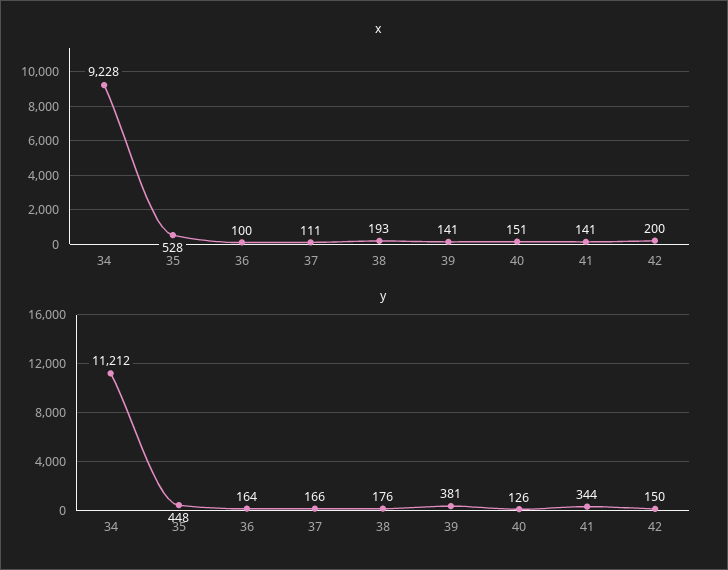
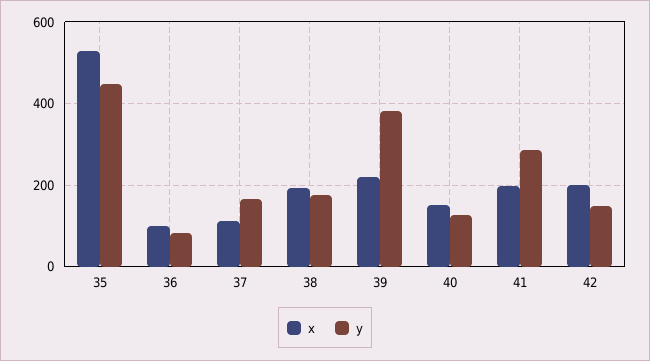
  {
    "x": {
-     "34": 9228,
      "35": 528,
      "36": 100,
      "37": 111,
      "38": 193,
-     "39": 141,
+     "39": 220,
      "40": 151,
-     "41": 141,
+     "41": 200,
      "42": 200
    },
    "y": {
-     "34": 11212,
      "35": 448,
-     "36": 164,
+     "36": 80,
      "37": 166,
      "38": 176,
      "39": 381,
      "40": 126,
-     "41": 344,
+     "41": 280,
      "42": 150
    }
  }

